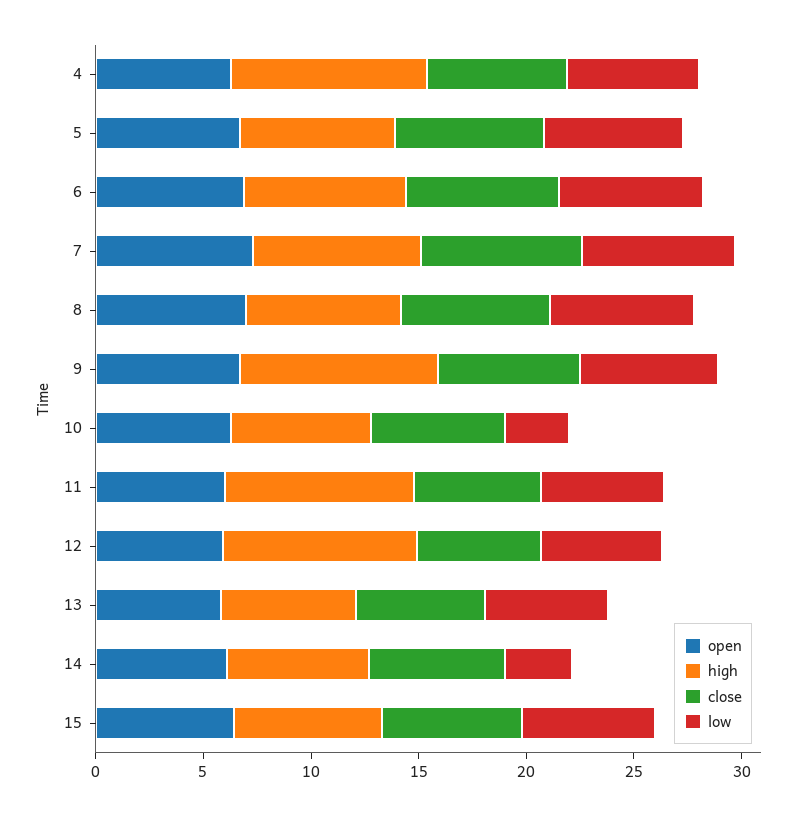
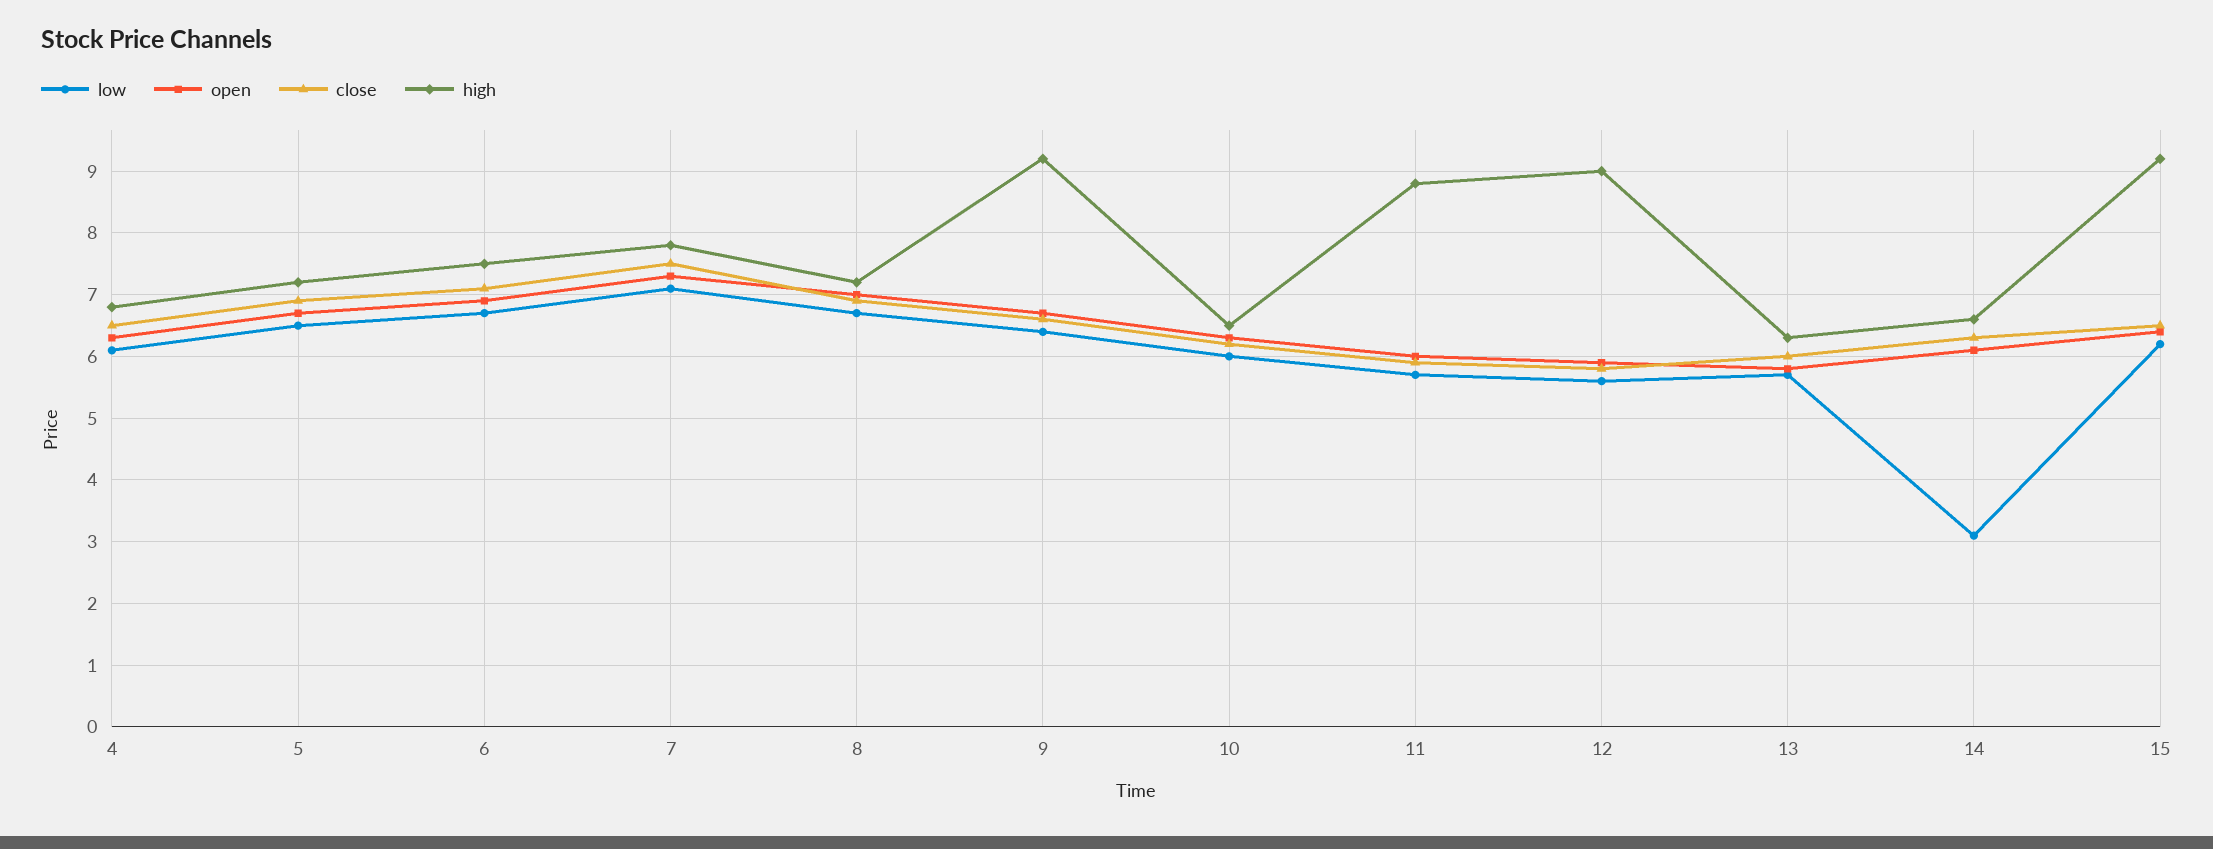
  {
    "open": {
      "4": 6.3,
      "5": 6.7,
      "6": 6.9,
      "7": 7.3,
      "8": 7,
      "9": 6.7,
      "10": 6.3,
      "11": 6,
      "12": 5.9,
      "13": 5.8,
      "14": 6.1,
      "15": 6.4
    },
    "high": {
-     "4": 9,
+     "4": 6.8,
      "5": 7.2,
      "6": 7.5,
      "7": 7.8,
      "8": 7.2,
      "9": 9.2,
      "10": 6.5,
      "11": 8.8,
      "12": 9,
      "13": 6.3,
      "14": 6.6,
-     "15": 7
+     "15": 9.2
    },
    "close": {
      "4": 6.5,
      "5": 6.9,
      "6": 7.1,
      "7": 7.5,
      "8": 6.9,
      "9": 6.6,
      "10": 6.2,
      "11": 5.9,
      "12": 5.8,
      "13": 6,
      "14": 6.3,
      "15": 6.5
    },
    "low": {
      "4": 6.1,
      "5": 6.5,
      "6": 6.7,
      "7": 7.1,
      "8": 6.7,
      "9": 6.4,
-     "10": 3,
+     "10": 6,
      "11": 5.7,
      "12": 5.6,
      "13": 5.7,
      "14": 3.1,
      "15": 6.2
    }
  }

